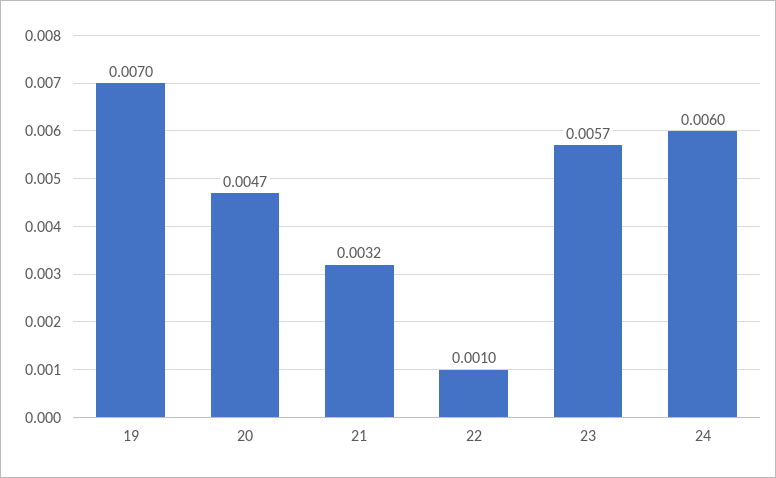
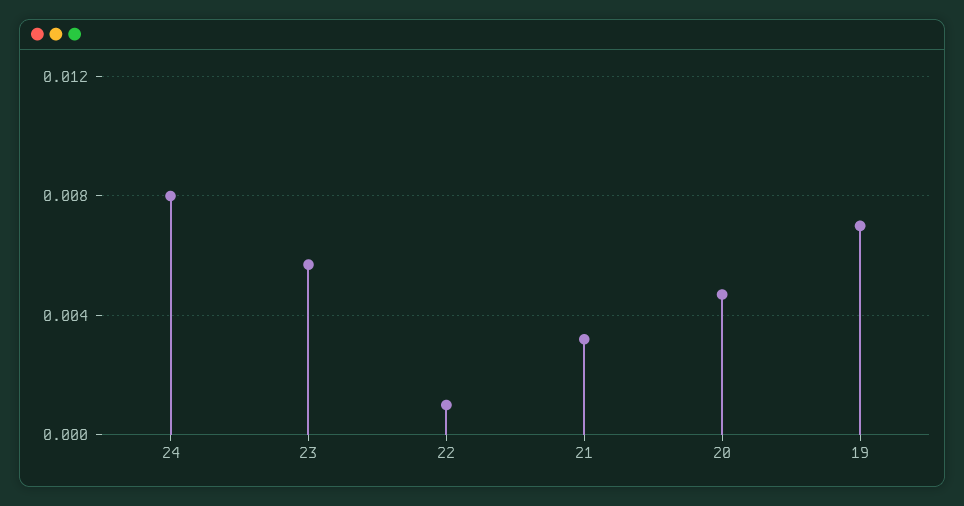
  {
    "19": 0.007,
    "20": 0.0047,
    "21": 0.0032,
    "22": 0.001,
    "23": 0.0057,
-   "24": 0.006
+   "24": 0.008
  }

